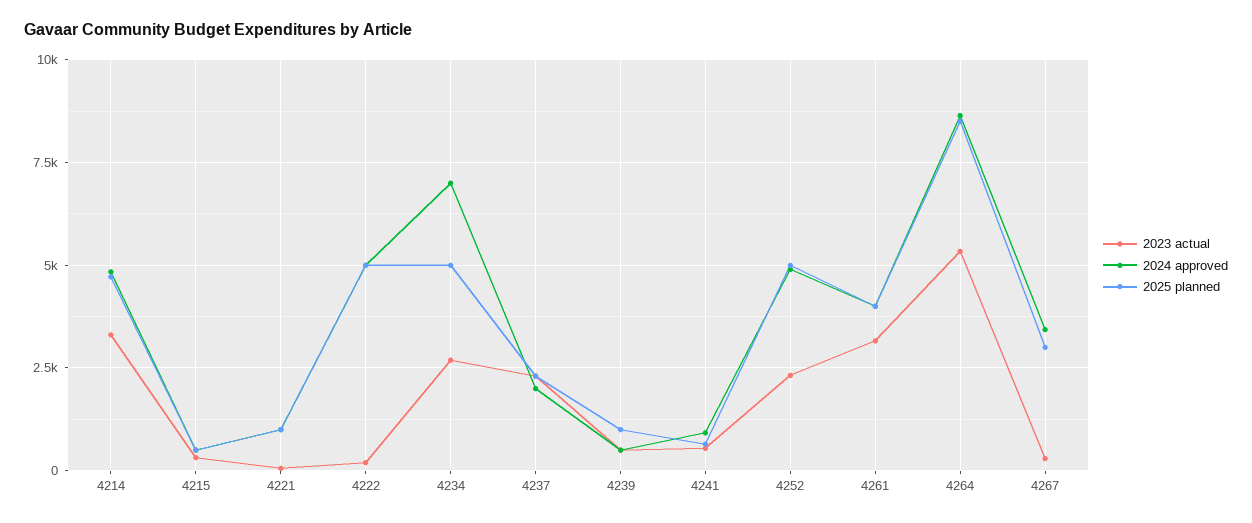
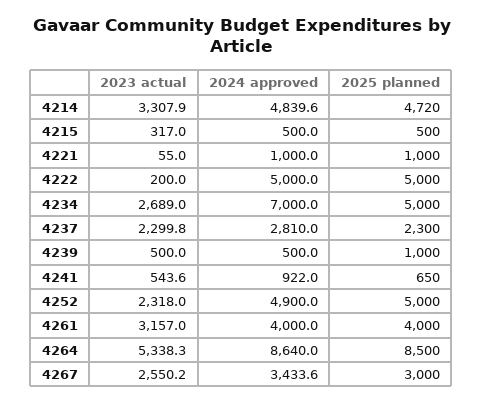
  {
    "2023 actual": {
      "4214": 3307.9,
      "4215": 317,
      "4221": 55,
      "4222": 200,
      "4234": 2689,
      "4237": 2299.8,
      "4239": 500,
      "4241": 543.6,
      "4252": 2318,
      "4261": 3157,
      "4264": 5338.3,
-     "4267": 250
+     "4267": 2550.2
    },
    "2024 approved": {
      "4214": 4839.6,
      "4215": 500,
      "4221": 1000,
      "4222": 5000,
      "4234": 7000,
-     "4237": 2000,
+     "4237": 2810,
      "4239": 500,
      "4241": 922,
      "4252": 4900,
      "4261": 4000,
      "4264": 8640,
      "4267": 3433.6
    },
    "2025 planned": {
      "4214": 4720,
      "4215": 500,
      "4221": 1000,
      "4222": 5000,
      "4234": 5000,
      "4237": 2300,
      "4239": 1000,
      "4241": 650,
      "4252": 5000,
      "4261": 4000,
      "4264": 8500,
      "4267": 3000
    }
  }

